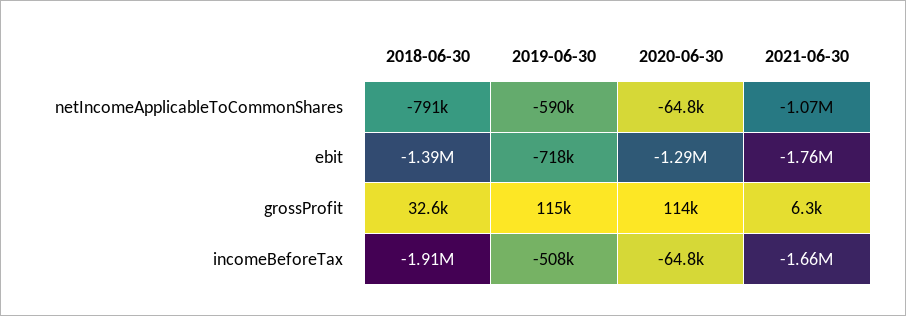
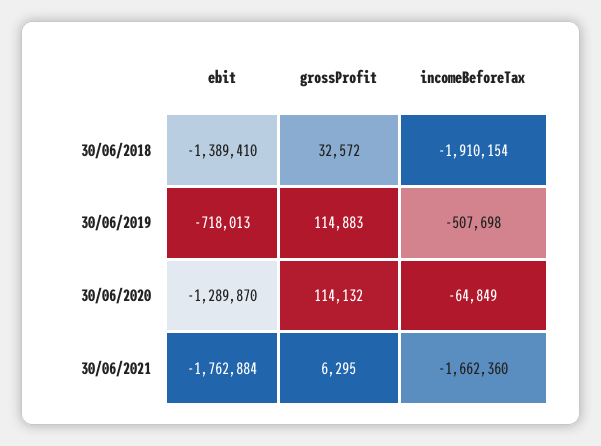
  {
    "2018-06-30": {
-     "netIncomeApplicableToCommonShares": -791000,
      "ebit": -1389410,
      "grossProfit": 32572,
      "incomeBeforeTax": -1910154
    },
    "2019-06-30": {
-     "netIncomeApplicableToCommonShares": -590000,
      "ebit": -718013,
      "grossProfit": 114883,
      "incomeBeforeTax": -507698
    },
    "2020-06-30": {
-     "netIncomeApplicableToCommonShares": -64800,
      "ebit": -1289870,
      "grossProfit": 114132,
      "incomeBeforeTax": -64849
    },
    "2021-06-30": {
-     "netIncomeApplicableToCommonShares": -1070000,
      "ebit": -1762884,
      "grossProfit": 6295,
      "incomeBeforeTax": -1662360
    }
  }

